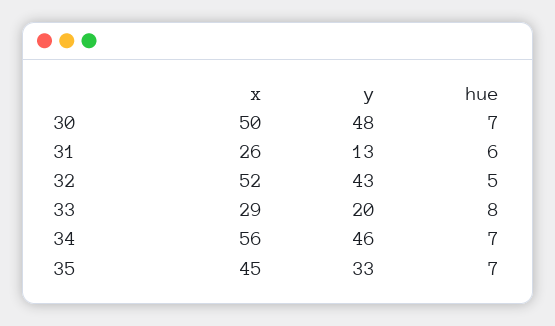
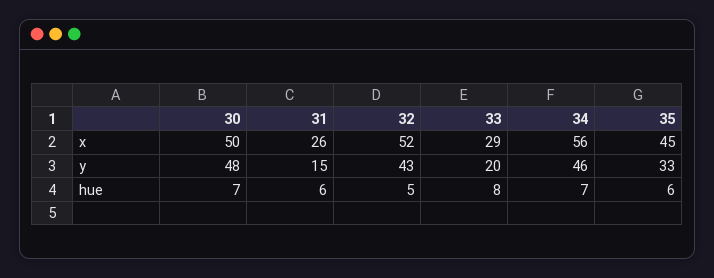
  {
    "x": {
      "30": 50,
      "31": 26,
      "32": 52,
      "33": 29,
      "34": 56,
      "35": 45
    },
    "y": {
      "30": 48,
-     "31": 13,
+     "31": 15,
      "32": 43,
      "33": 20,
      "34": 46,
      "35": 33
    },
    "hue": {
      "30": 7,
      "31": 6,
      "32": 5,
      "33": 8,
      "34": 7,
-     "35": 7
+     "35": 6
    }
  }

